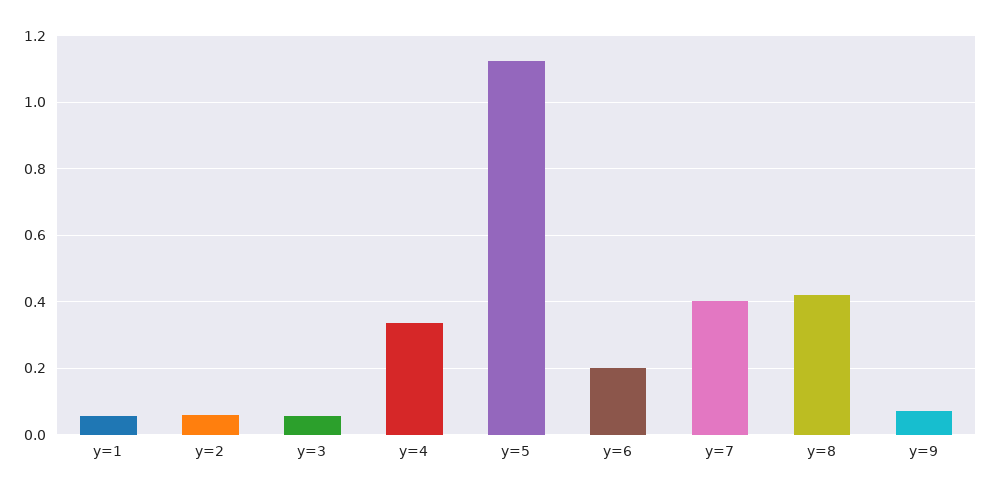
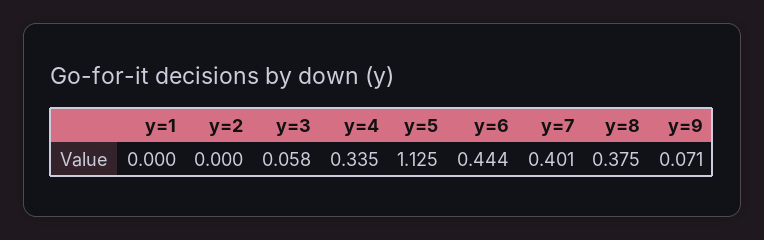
  {
-   "y=1": 0.06,
+   "y=1": 0,
-   "y=2": 0.06,
+   "y=2": 0,
    "y=3": 0.058,
    "y=4": 0.335,
    "y=5": 1.125,
-   "y=6": 0.2,
+   "y=6": 0.444,
    "y=7": 0.401,
-   "y=8": 0.42,
+   "y=8": 0.375,
    "y=9": 0.071
  }

